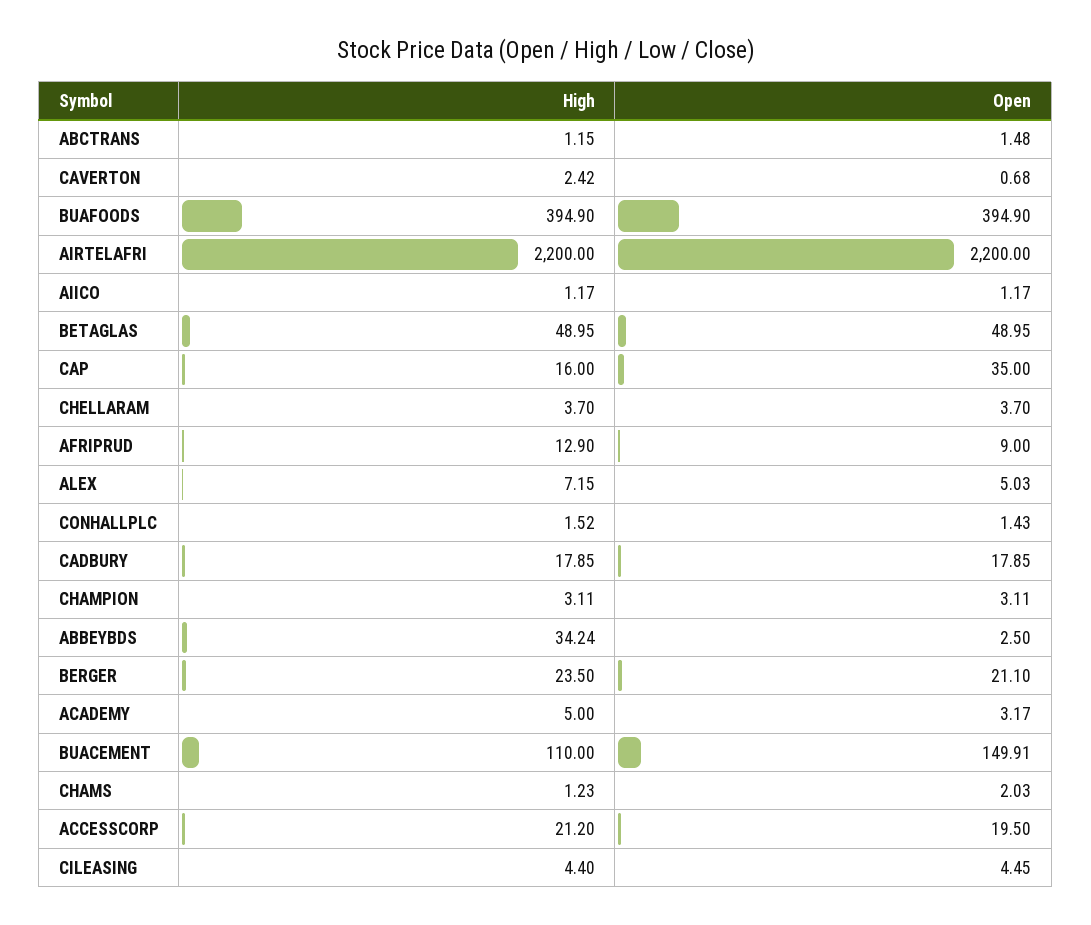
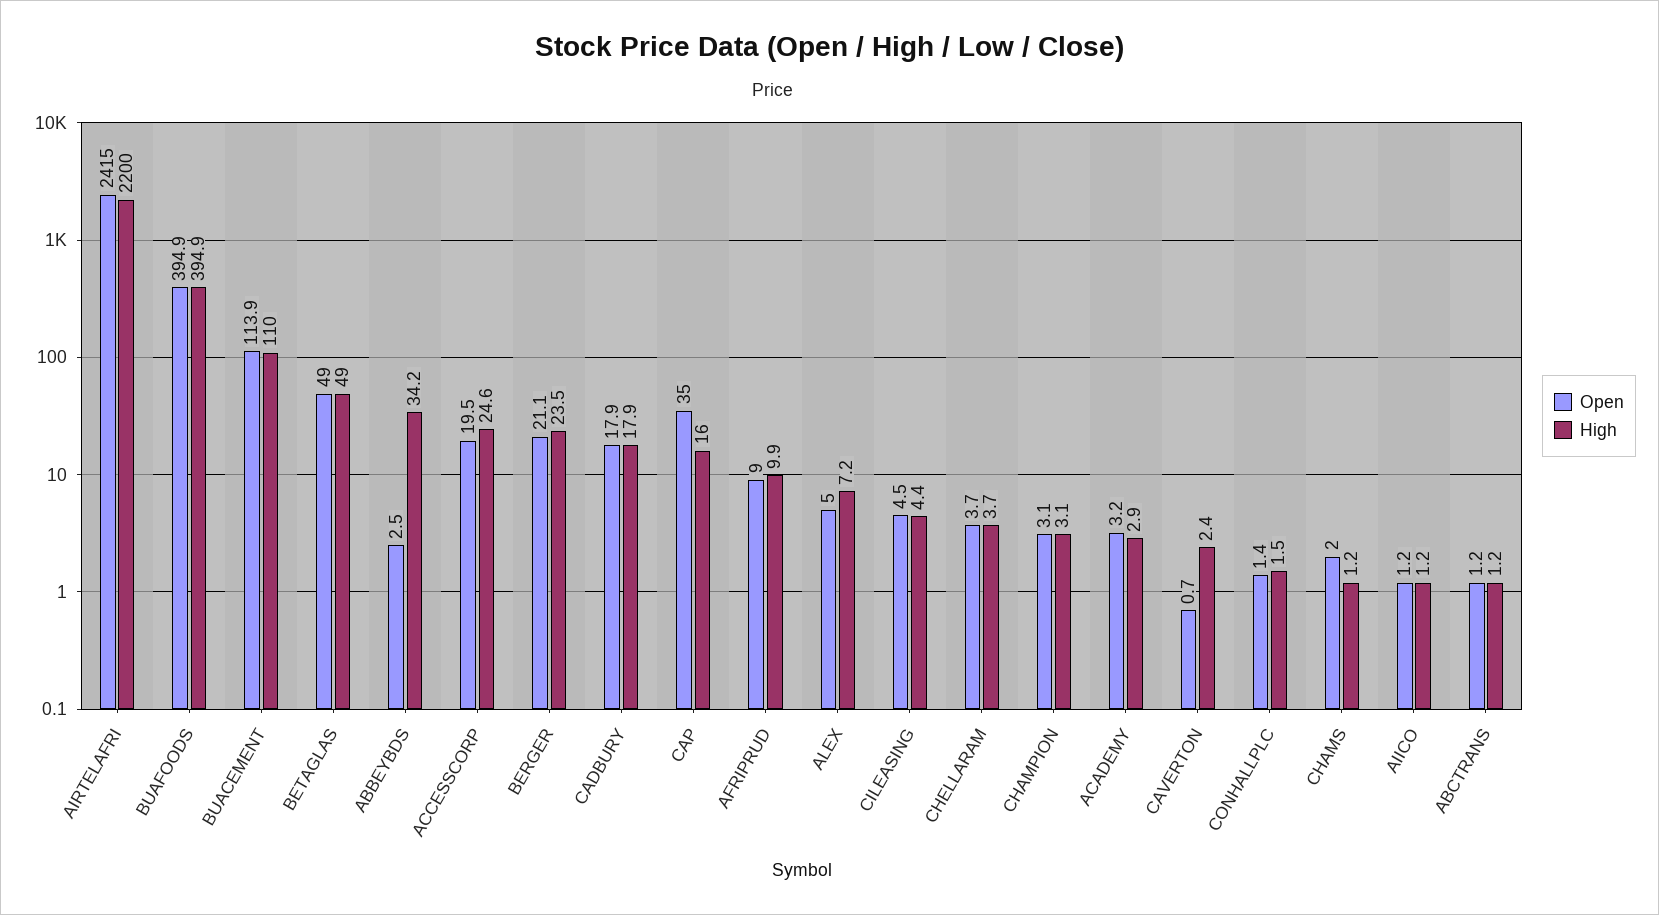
  {
    "High": {
      "ABCTRANS": 1.15,
      "CAVERTON": 2.42,
      "BUAFOODS": 394.9,
      "AIRTELAFRI": 2200,
      "AIICO": 1.17,
      "BETAGLAS": 48.95,
      "CAP": 16,
      "CHELLARAM": 3.7,
-     "AFRIPRUD": 12.9,
+     "AFRIPRUD": 9.9,
      "ALEX": 7.15,
      "CONHALLPLC": 1.52,
      "CADBURY": 17.85,
      "CHAMPION": 3.11,
      "ABBEYBDS": 34.24,
      "BERGER": 23.5,
-     "ACADEMY": 5,
+     "ACADEMY": 2.9,
      "BUACEMENT": 110,
      "CHAMS": 1.23,
-     "ACCESSCORP": 21.2,
+     "ACCESSCORP": 24.6,
      "CILEASING": 4.4
    },
    "Open": {
-     "ABCTRANS": 1.48,
+     "ABCTRANS": 1.2,
      "CAVERTON": 0.68,
      "BUAFOODS": 394.9,
-     "AIRTELAFRI": 2200,
+     "AIRTELAFRI": 2415,
      "AIICO": 1.17,
      "BETAGLAS": 48.95,
      "CAP": 35,
      "CHELLARAM": 3.7,
      "AFRIPRUD": 9,
      "ALEX": 5.03,
      "CONHALLPLC": 1.43,
      "CADBURY": 17.85,
      "CHAMPION": 3.11,
      "ABBEYBDS": 2.5,
      "BERGER": 21.1,
      "ACADEMY": 3.17,
-     "BUACEMENT": 149.91,
+     "BUACEMENT": 113.9,
      "CHAMS": 2.03,
      "ACCESSCORP": 19.5,
      "CILEASING": 4.45
    }
  }

